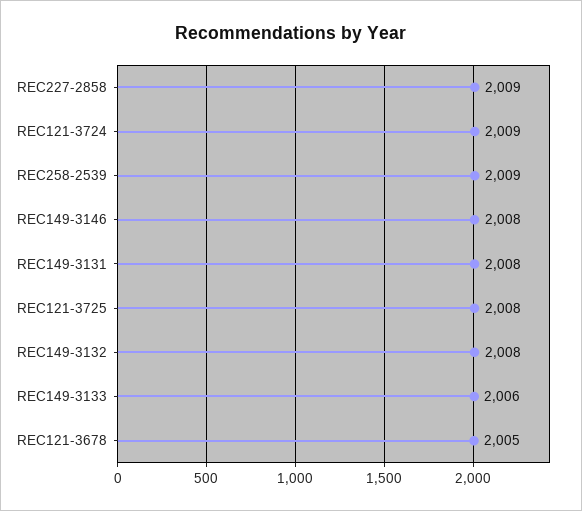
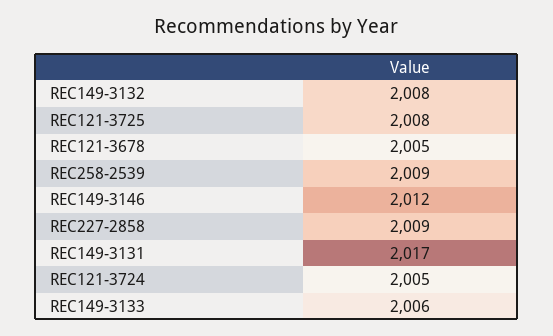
  {
    "REC227-2858": 2009,
-   "REC121-3724": 2009,
+   "REC121-3724": 2005,
    "REC258-2539": 2009,
-   "REC149-3146": 2008,
+   "REC149-3146": 2012,
-   "REC149-3131": 2008,
+   "REC149-3131": 2017,
    "REC121-3725": 2008,
    "REC149-3132": 2008,
    "REC149-3133": 2006,
    "REC121-3678": 2005
  }

